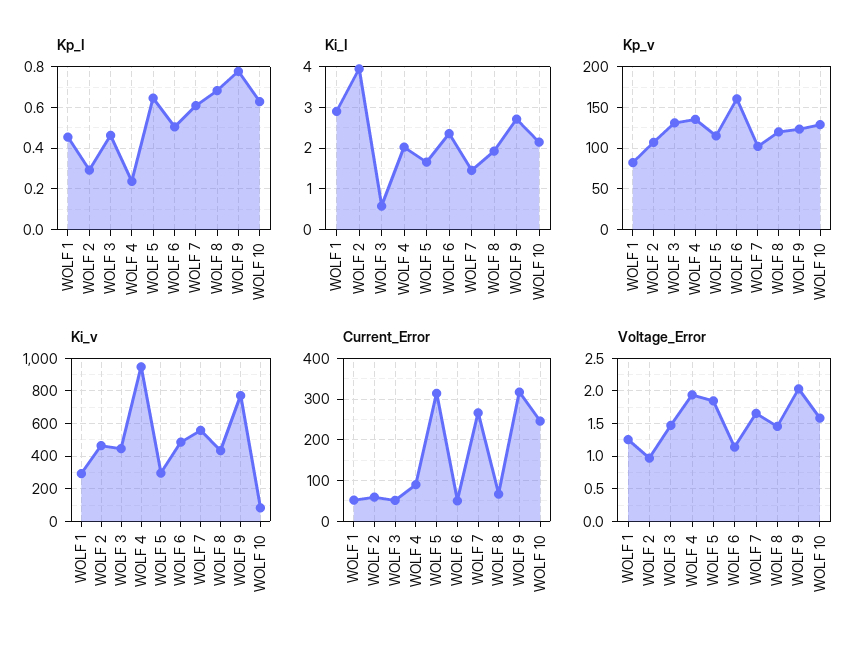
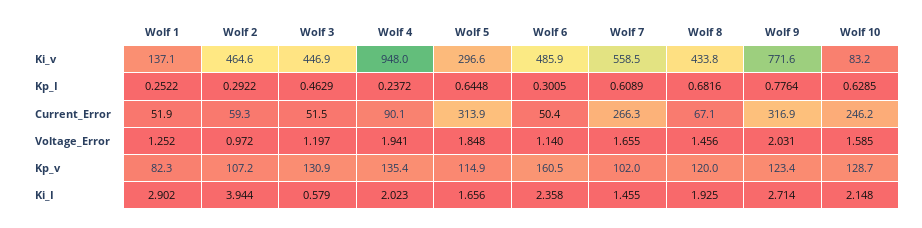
  {
    "Kp_I": {
-     "WOLF 1": 0.45,
+     "WOLF 1": 0.2522,
      "WOLF 2": 0.2922,
      "WOLF 3": 0.4629,
      "WOLF 4": 0.2372,
      "WOLF 5": 0.6448,
-     "WOLF 6": 0.5,
+     "WOLF 6": 0.3005,
      "WOLF 7": 0.6089,
      "WOLF 8": 0.6816,
      "WOLF 9": 0.7764,
      "WOLF 10": 0.6285
    },
    "Ki_I": {
      "WOLF 1": 2.902,
      "WOLF 2": 3.944,
      "WOLF 3": 0.579,
      "WOLF 4": 2.023,
      "WOLF 5": 1.656,
      "WOLF 6": 2.358,
      "WOLF 7": 1.455,
      "WOLF 8": 1.925,
      "WOLF 9": 2.714,
      "WOLF 10": 2.148
    },
    "Kp_v": {
      "WOLF 1": 82.3,
      "WOLF 2": 107.2,
      "WOLF 3": 130.9,
      "WOLF 4": 135.4,
      "WOLF 5": 114.9,
      "WOLF 6": 160.5,
      "WOLF 7": 102,
      "WOLF 8": 120,
      "WOLF 9": 123.4,
      "WOLF 10": 128.7
    },
    "Ki_v": {
-     "WOLF 1": 300,
+     "WOLF 1": 137.1,
      "WOLF 2": 464.6,
      "WOLF 3": 446.9,
      "WOLF 4": 948,
      "WOLF 5": 296.6,
      "WOLF 6": 485.9,
      "WOLF 7": 558.5,
      "WOLF 8": 433.8,
      "WOLF 9": 771.6,
      "WOLF 10": 83.2
    },
    "Current_Error": {
      "WOLF 1": 51.9,
      "WOLF 2": 59.3,
      "WOLF 3": 51.5,
      "WOLF 4": 90.1,
      "WOLF 5": 313.9,
      "WOLF 6": 50.4,
      "WOLF 7": 266.3,
      "WOLF 8": 67.1,
      "WOLF 9": 316.9,
      "WOLF 10": 246.2
    },
    "Voltage_Error": {
      "WOLF 1": 1.252,
      "WOLF 2": 0.972,
-     "WOLF 3": 1.5,
+     "WOLF 3": 1.197,
      "WOLF 4": 1.941,
      "WOLF 5": 1.848,
      "WOLF 6": 1.14,
      "WOLF 7": 1.655,
      "WOLF 8": 1.456,
      "WOLF 9": 2.031,
      "WOLF 10": 1.585
    }
  }

